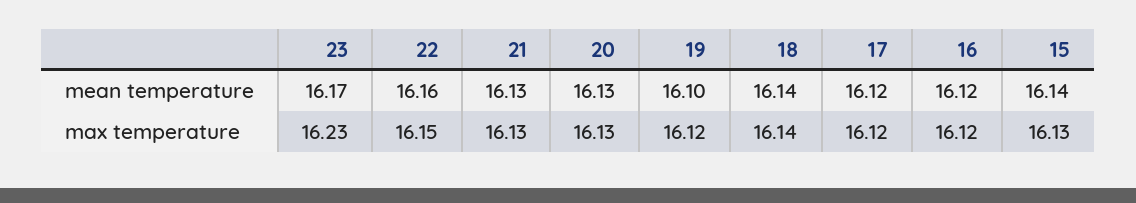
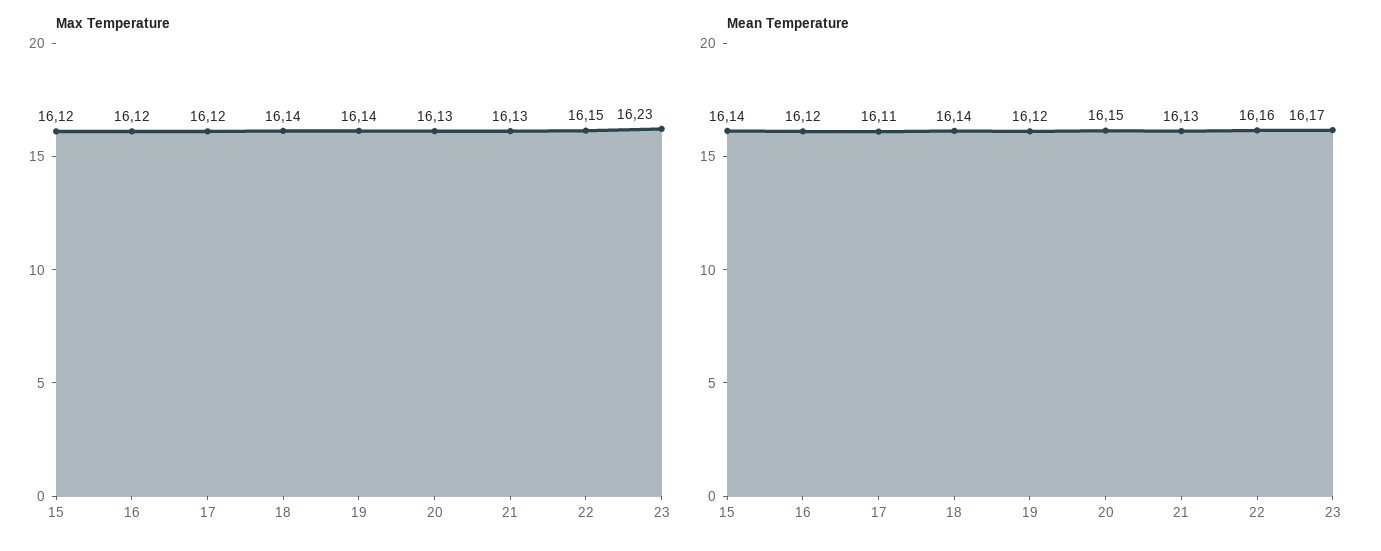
  {
    "mean temperature": {
      "23": 16.17,
      "22": 16.16,
      "21": 16.13,
-     "20": 16.13,
+     "20": 16.15,
-     "19": 16.1,
+     "19": 16.12,
      "18": 16.14,
-     "17": 16.12,
+     "17": 16.11,
      "16": 16.12,
      "15": 16.14
    },
    "max temperature": {
      "23": 16.23,
      "22": 16.15,
      "21": 16.13,
      "20": 16.13,
-     "19": 16.12,
+     "19": 16.14,
      "18": 16.14,
      "17": 16.12,
      "16": 16.12,
-     "15": 16.13
+     "15": 16.12
    }
  }

